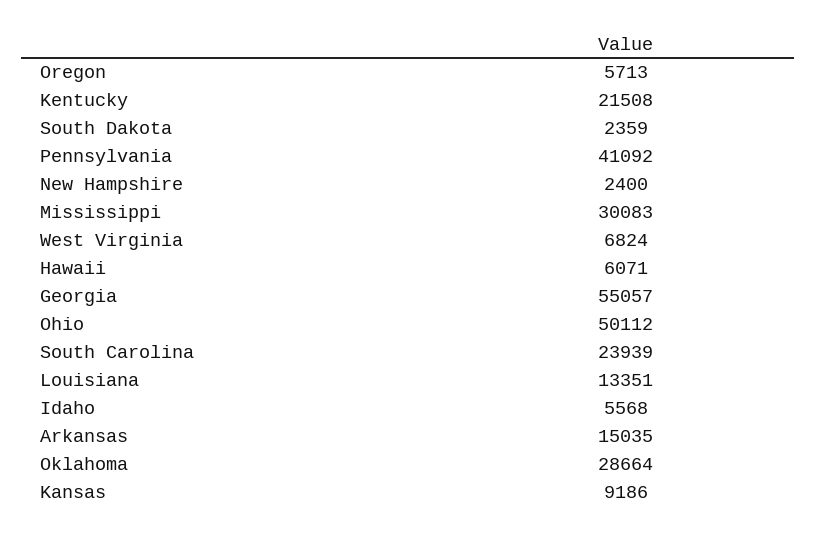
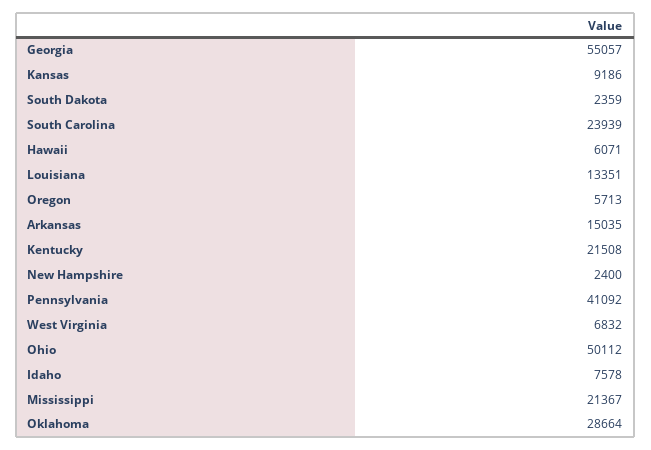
  {
    "Oregon": 5713,
    "Kentucky": 21508,
    "South Dakota": 2359,
    "Pennsylvania": 41092,
    "New Hampshire": 2400,
-   "Mississippi": 30083,
+   "Mississippi": 21367,
-   "West Virginia": 6824,
+   "West Virginia": 6832,
    "Hawaii": 6071,
    "Georgia": 55057,
    "Ohio": 50112,
    "South Carolina": 23939,
    "Louisiana": 13351,
-   "Idaho": 5568,
+   "Idaho": 7578,
    "Arkansas": 15035,
    "Oklahoma": 28664,
    "Kansas": 9186
  }

